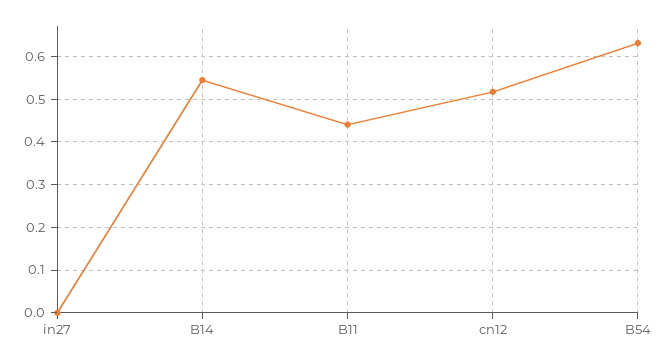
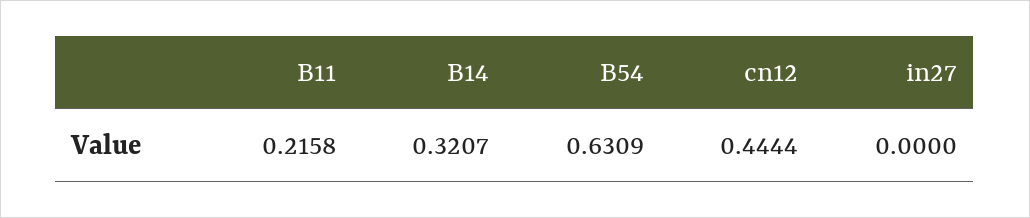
  {
    "in27": 0,
-   "B14": 0.54,
+   "B14": 0.3207,
-   "B11": 0.44,
+   "B11": 0.2158,
-   "cn12": 0.52,
+   "cn12": 0.4444,
    "B54": 0.6309
  }

